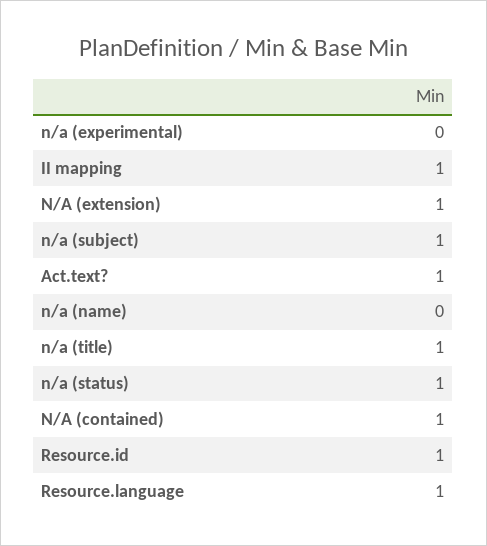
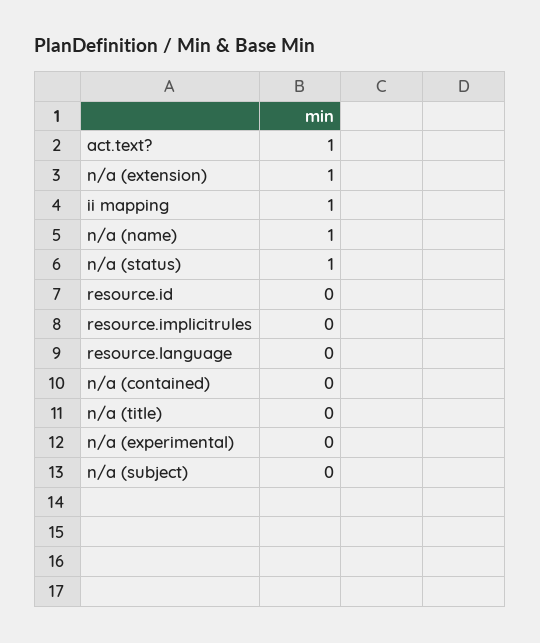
  {
    "n/a (experimental)": 0,
    "II mapping": 1,
    "N/A (extension)": 1,
-   "n/a (subject)": 1,
+   "n/a (subject)": 0,
    "Act.text?": 1,
-   "n/a (name)": 0,
+   "n/a (name)": 1,
-   "n/a (title)": 1,
+   "n/a (title)": 0,
    "n/a (status)": 1,
-   "N/A (contained)": 1,
+   "N/A (contained)": 0,
-   "Resource.id": 1,
+   "Resource.id": 0,
-   "Resource.language": 1
+   "Resource.language": 0,
+   "resource.implicitrules": 0
  }

